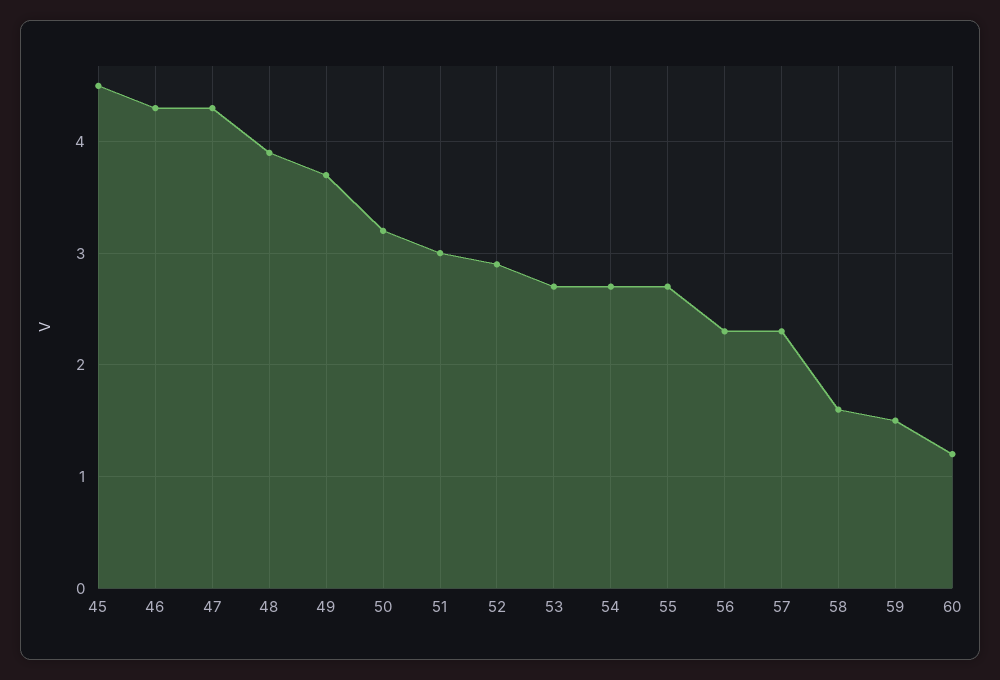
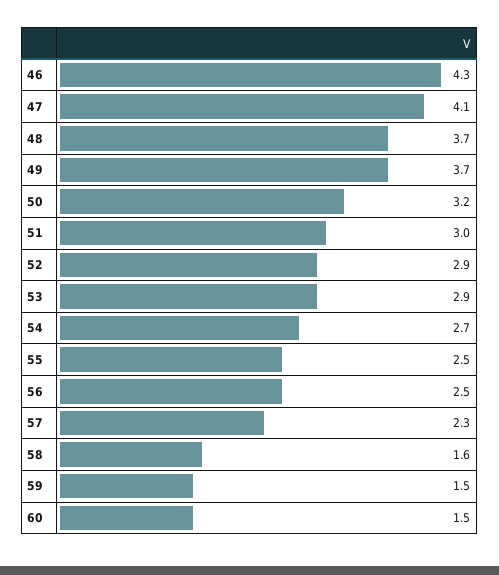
  {
-   "45": 4.5,
    "46": 4.3,
-   "47": 4.3,
+   "47": 4.1,
-   "48": 3.9,
+   "48": 3.7,
    "49": 3.7,
    "50": 3.2,
    "51": 3,
    "52": 2.9,
-   "53": 2.7,
+   "53": 2.9,
    "54": 2.7,
-   "55": 2.7,
+   "55": 2.5,
-   "56": 2.3,
+   "56": 2.5,
    "57": 2.3,
    "58": 1.6,
    "59": 1.5,
-   "60": 1.2
+   "60": 1.5
  }

